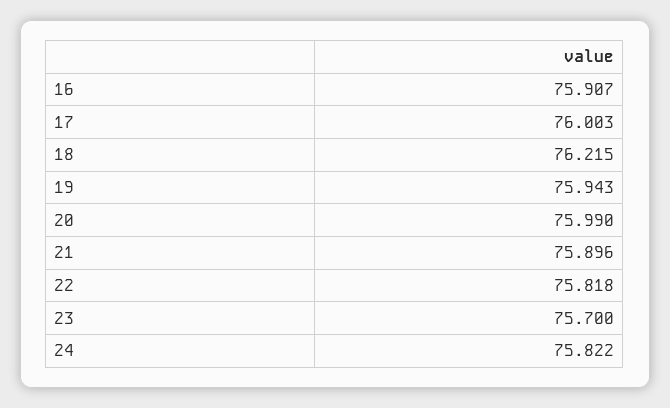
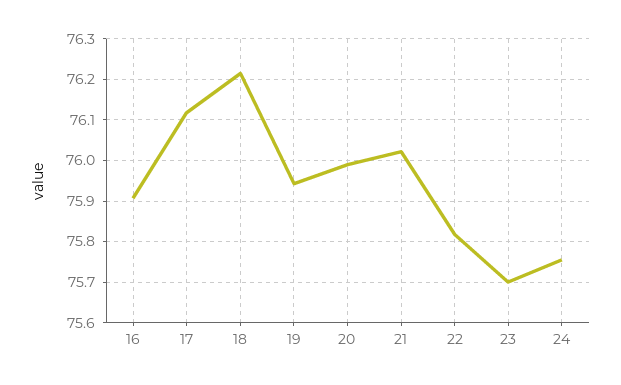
  {
    "16": 75.907,
-   "17": 76.003,
+   "17": 76.12,
    "18": 76.215,
    "19": 75.943,
    "20": 75.99,
-   "21": 75.896,
+   "21": 76.02,
    "22": 75.818,
    "23": 75.7,
-   "24": 75.822
+   "24": 75.76
  }

